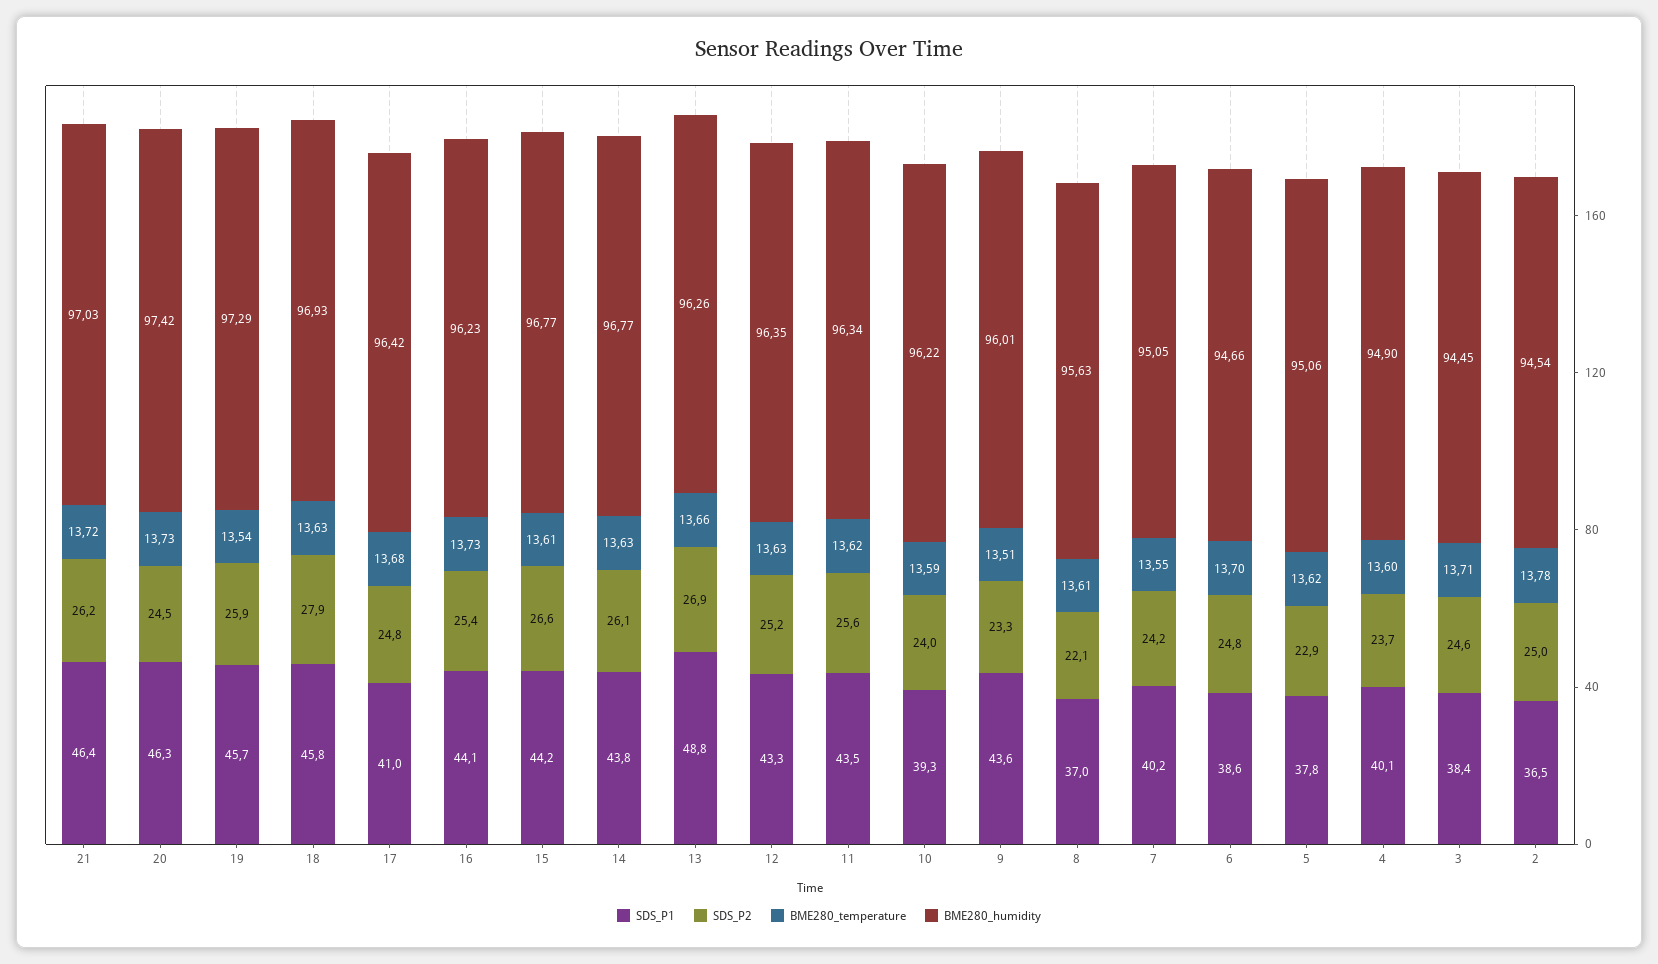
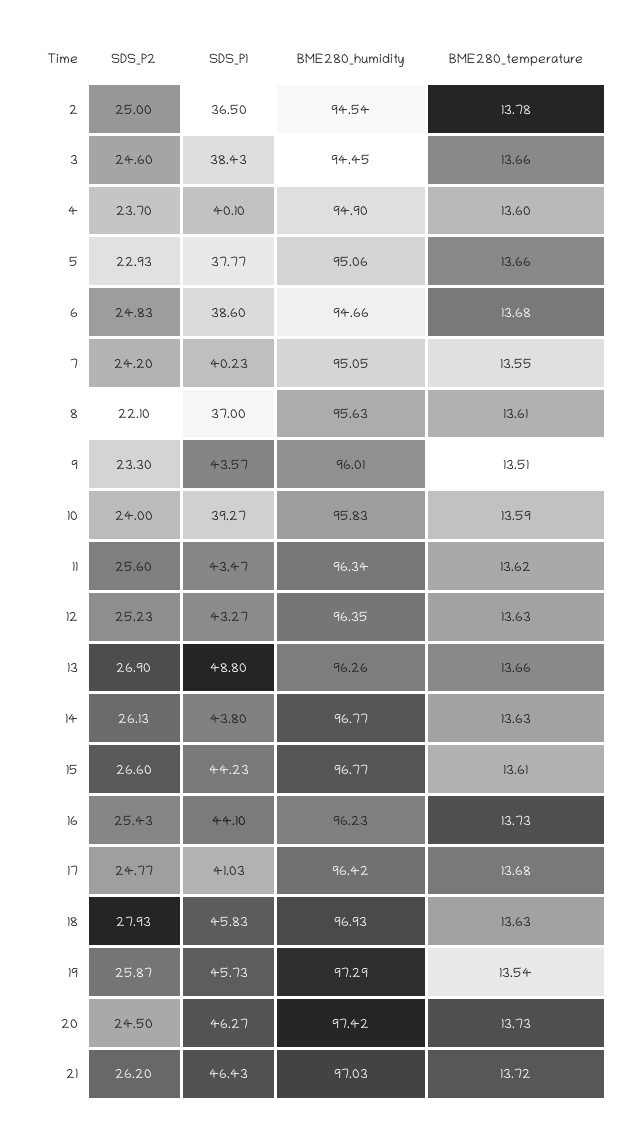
  {
    "SDS_P1": {
      "21": 46.43,
      "20": 46.27,
      "19": 45.73,
      "18": 45.83,
      "17": 41.03,
      "16": 44.1,
      "15": 44.23,
      "14": 43.8,
      "13": 48.8,
      "12": 43.27,
      "11": 43.47,
      "10": 39.27,
      "9": 43.57,
      "8": 37,
      "7": 40.23,
      "6": 38.6,
      "5": 37.77,
      "4": 40.1,
      "3": 38.43,
      "2": 36.5
    },
    "SDS_P2": {
      "21": 26.2,
      "20": 24.5,
      "19": 25.87,
      "18": 27.93,
      "17": 24.77,
      "16": 25.43,
      "15": 26.6,
      "14": 26.13,
      "13": 26.9,
      "12": 25.23,
      "11": 25.6,
      "10": 24,
      "9": 23.3,
      "8": 22.1,
      "7": 24.2,
      "6": 24.83,
      "5": 22.93,
      "4": 23.7,
      "3": 24.6,
      "2": 25
    },
    "BME280_temperature": {
      "21": 13.72,
      "20": 13.73,
      "19": 13.54,
      "18": 13.63,
      "17": 13.68,
      "16": 13.73,
      "15": 13.61,
      "14": 13.63,
      "13": 13.66,
      "12": 13.63,
      "11": 13.62,
      "10": 13.59,
      "9": 13.51,
      "8": 13.61,
      "7": 13.55,
-     "6": 13.7,
+     "6": 13.68,
-     "5": 13.62,
+     "5": 13.66,
      "4": 13.6,
-     "3": 13.71,
+     "3": 13.66,
      "2": 13.78
    },
    "BME280_humidity": {
      "21": 97.03,
      "20": 97.42,
      "19": 97.29,
      "18": 96.93,
      "17": 96.42,
      "16": 96.23,
      "15": 96.77,
      "14": 96.77,
      "13": 96.26,
      "12": 96.35,
      "11": 96.34,
-     "10": 96.22,
+     "10": 95.83,
      "9": 96.01,
      "8": 95.63,
      "7": 95.05,
      "6": 94.66,
      "5": 95.06,
      "4": 94.9,
      "3": 94.45,
      "2": 94.54
    }
  }

